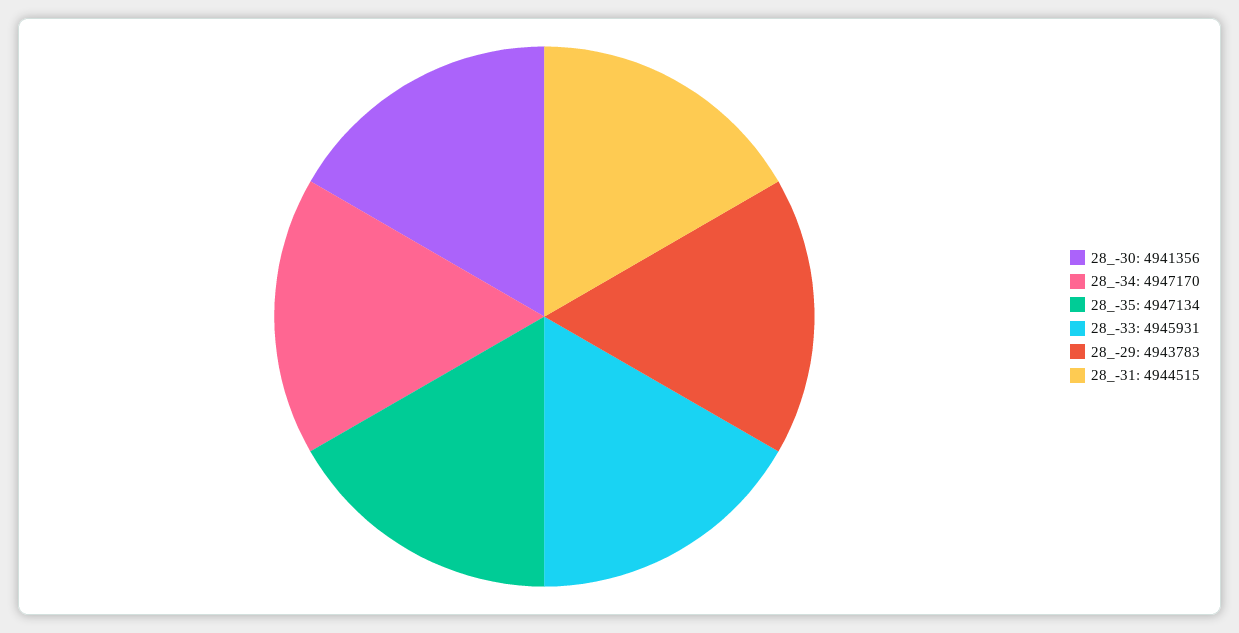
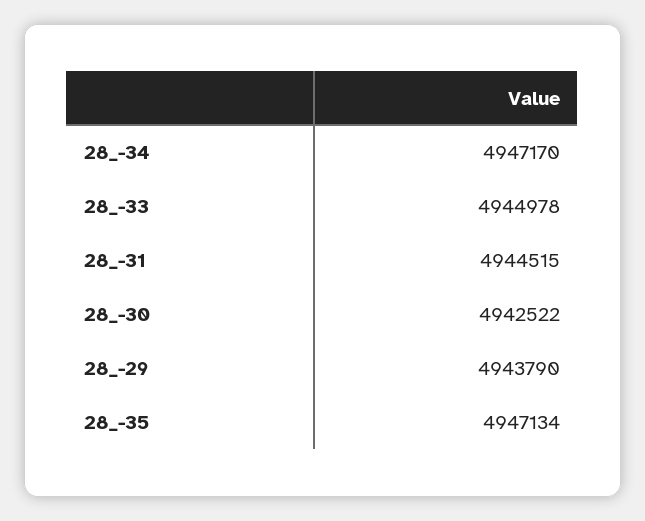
  {
-   "28_-30": 4941356,
+   "28_-30": 4942522,
    "28_-34": 4947170,
    "28_-35": 4947134,
-   "28_-33": 4945931,
+   "28_-33": 4944978,
-   "28_-29": 4943783,
+   "28_-29": 4943790,
    "28_-31": 4944515
  }

